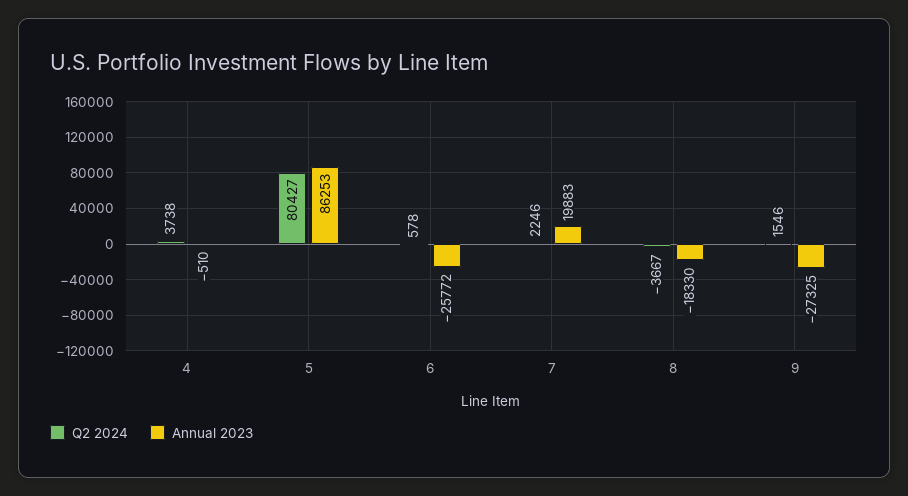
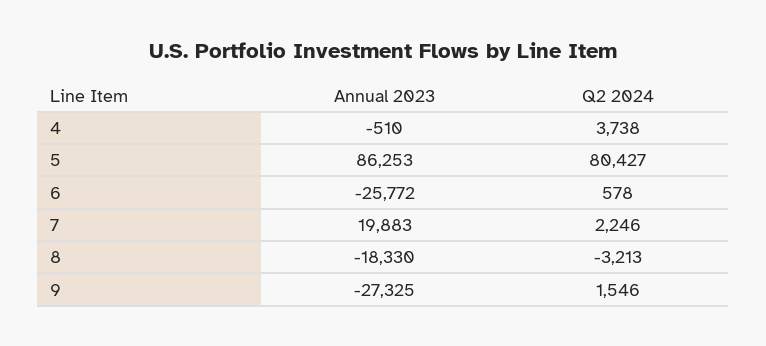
  {
    "Q2 2024": {
      "4": 3738,
      "5": 80427,
      "6": 578,
      "7": 2246,
-     "8": -3667,
+     "8": -3213,
      "9": 1546
    },
    "Annual 2023": {
      "4": -510,
      "5": 86253,
      "6": -25772,
      "7": 19883,
      "8": -18330,
      "9": -27325
    }
  }

